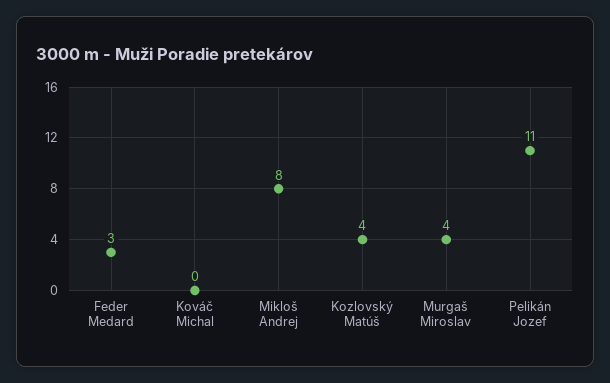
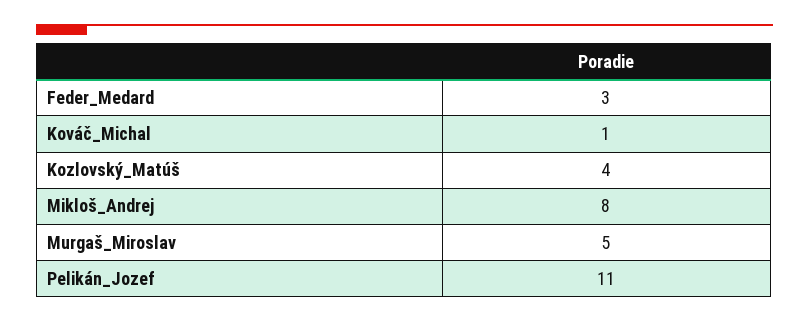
  {
    "Feder Medard": 3,
-   "Kováč Michal": 0,
+   "Kováč Michal": 1,
    "Mikloš Andrej": 8,
    "Kozlovský Matúš": 4,
-   "Murgaš Miroslav": 4,
+   "Murgaš Miroslav": 5,
    "Pelikán Jozef": 11
  }

